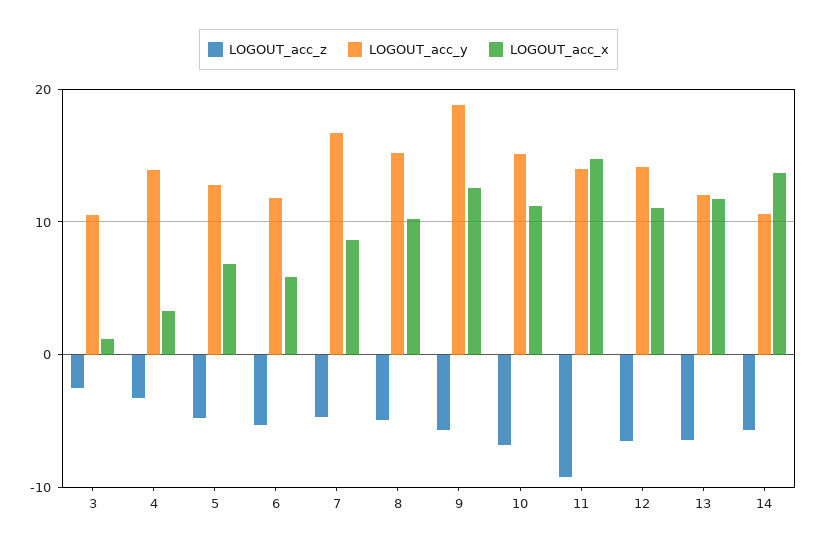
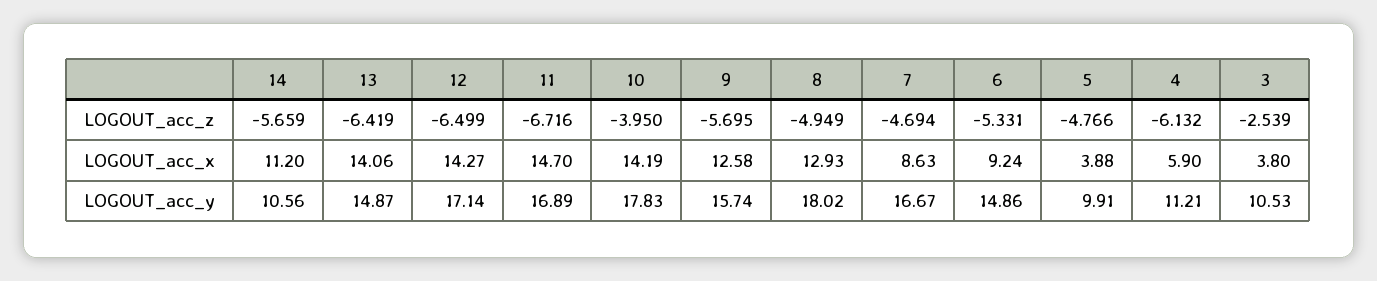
  {
    "LOGOUT_acc_z": {
      "3": -2.539,
-     "4": -3,
+     "4": -6.132,
      "5": -4.766,
      "6": -5.331,
      "7": -4.694,
      "8": -4.949,
      "9": -5.695,
-     "10": -7,
+     "10": -3.95,
-     "11": -9,
+     "11": -6.716,
      "12": -6.499,
      "13": -6.419,
      "14": -5.659
    },
    "LOGOUT_acc_y": {
      "3": 10.53,
-     "4": 14,
+     "4": 11.21,
-     "5": 13,
+     "5": 9.91,
-     "6": 12,
+     "6": 14.86,
      "7": 16.67,
-     "8": 15,
+     "8": 18.02,
-     "9": 19,
+     "9": 15.74,
-     "10": 15,
+     "10": 17.83,
-     "11": 14,
+     "11": 16.89,
-     "12": 14,
+     "12": 17.14,
-     "13": 12,
+     "13": 14.87,
      "14": 10.56
    },
    "LOGOUT_acc_x": {
-     "3": 1,
+     "3": 3.8,
-     "4": 3,
+     "4": 5.9,
-     "5": 7,
+     "5": 3.88,
-     "6": 6,
+     "6": 9.24,
      "7": 8.63,
-     "8": 10,
+     "8": 12.93,
      "9": 12.58,
-     "10": 11,
+     "10": 14.19,
      "11": 14.7,
-     "12": 11,
+     "12": 14.27,
-     "13": 12,
+     "13": 14.06,
-     "14": 14
+     "14": 11.2
    }
  }

